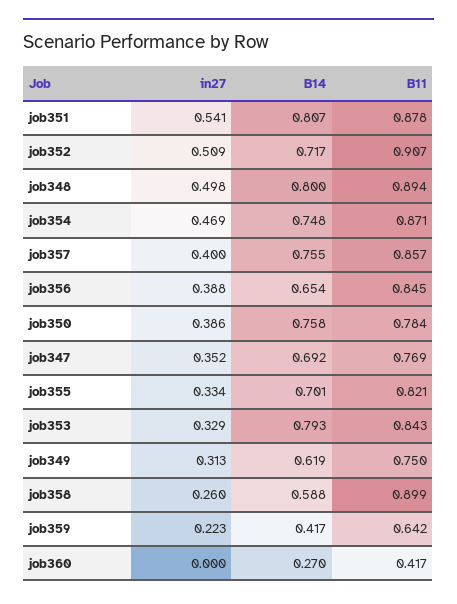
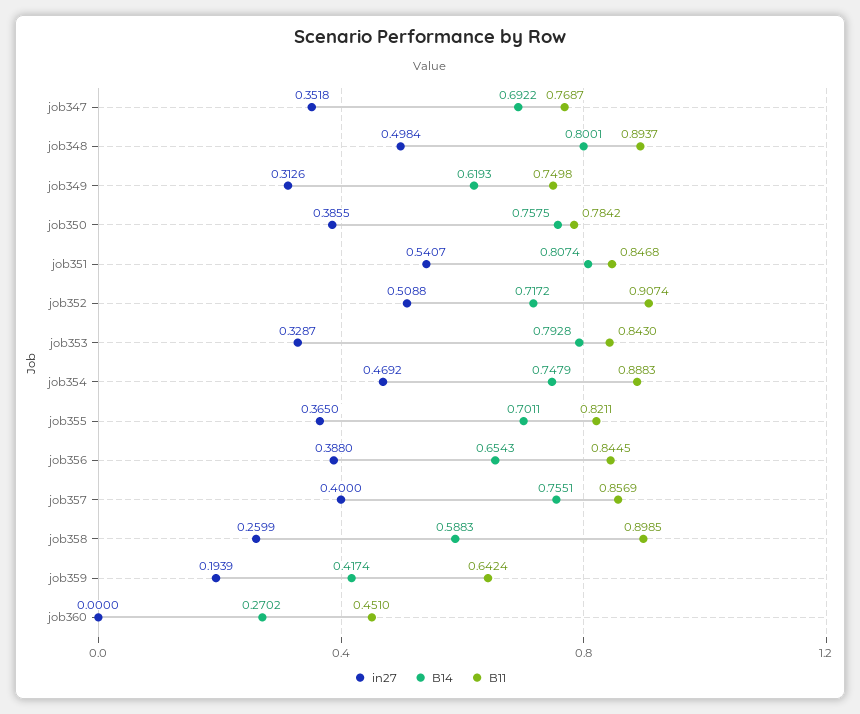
  {
    "in27": {
      "job351": 0.5407,
      "job352": 0.5088,
      "job348": 0.4984,
      "job354": 0.4692,
      "job357": 0.4,
      "job356": 0.388,
      "job350": 0.3855,
      "job347": 0.3518,
-     "job355": 0.334,
+     "job355": 0.365,
      "job353": 0.3287,
      "job349": 0.3126,
      "job358": 0.2599,
-     "job359": 0.223,
+     "job359": 0.1939,
      "job360": 0
    },
    "B14": {
      "job351": 0.8074,
      "job352": 0.7172,
      "job348": 0.8001,
      "job354": 0.7479,
      "job357": 0.7551,
      "job356": 0.6543,
      "job350": 0.7575,
      "job347": 0.6922,
      "job355": 0.7011,
      "job353": 0.7928,
      "job349": 0.6193,
      "job358": 0.5883,
      "job359": 0.4174,
      "job360": 0.2702
    },
    "B11": {
-     "job351": 0.878,
+     "job351": 0.8468,
      "job352": 0.9074,
      "job348": 0.8937,
-     "job354": 0.871,
+     "job354": 0.8883,
      "job357": 0.8569,
      "job356": 0.8445,
      "job350": 0.7842,
      "job347": 0.7687,
      "job355": 0.8211,
      "job353": 0.843,
      "job349": 0.7498,
      "job358": 0.8985,
      "job359": 0.6424,
-     "job360": 0.417
+     "job360": 0.451
    }
  }

